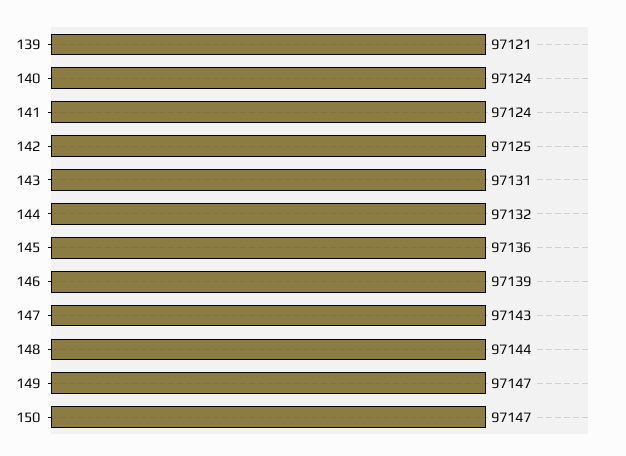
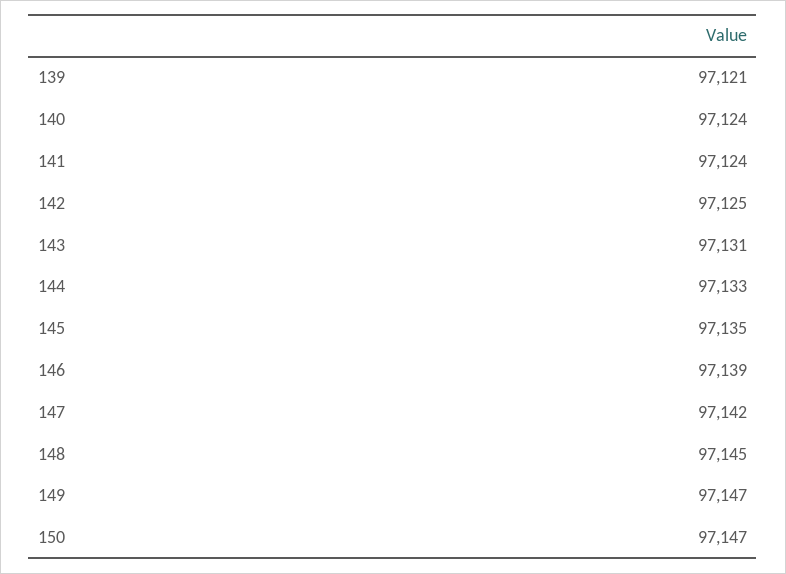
  {
    "139": 97121,
    "140": 97124,
    "141": 97124,
    "142": 97125,
    "143": 97131,
-   "144": 97132,
+   "144": 97133,
-   "145": 97136,
+   "145": 97135,
    "146": 97139,
-   "147": 97143,
+   "147": 97142,
-   "148": 97144,
+   "148": 97145,
    "149": 97147,
    "150": 97147
  }

